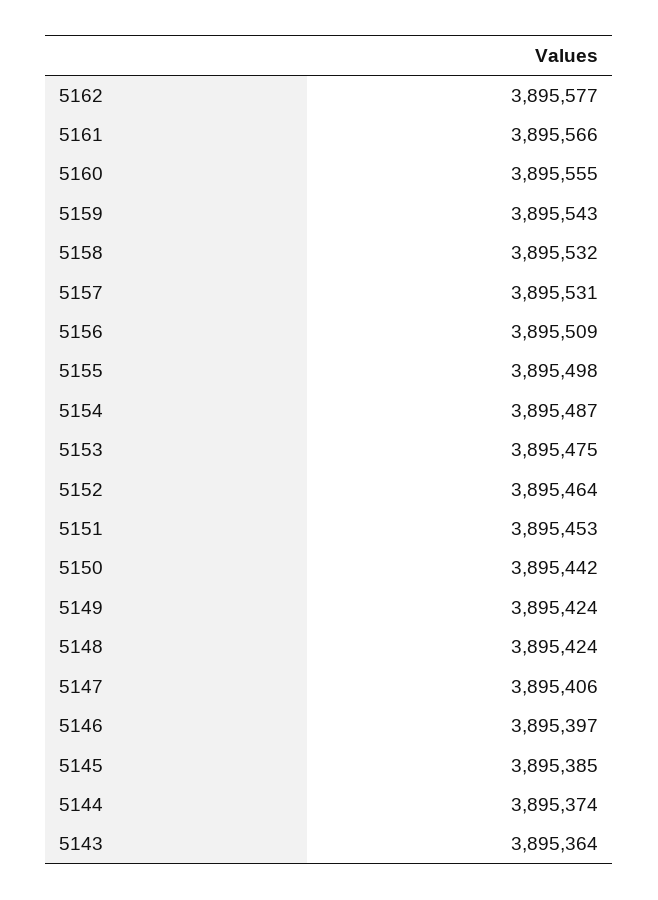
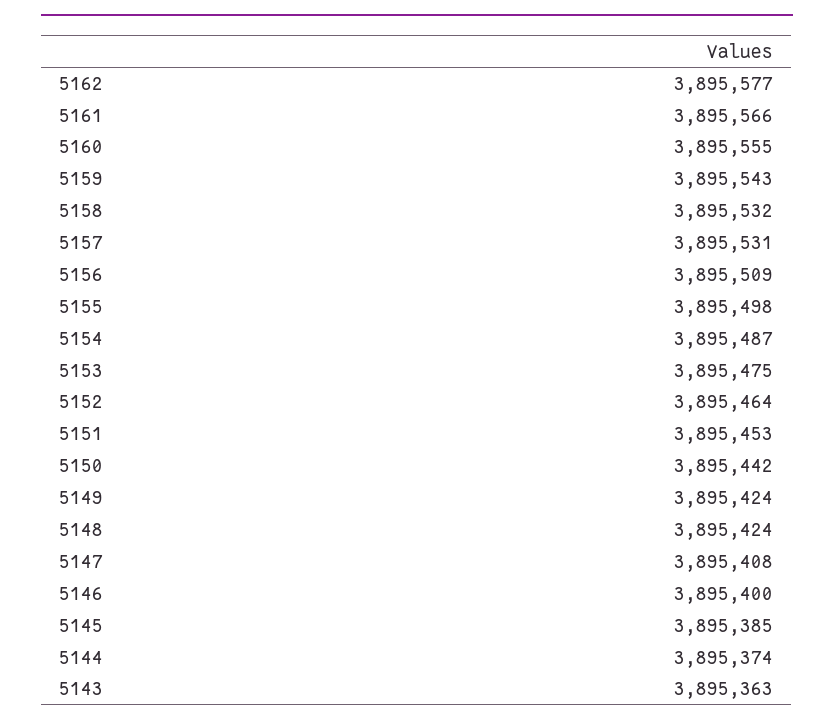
  {
    "5162": 3895577,
    "5161": 3895566,
    "5160": 3895555,
    "5159": 3895543,
    "5158": 3895532,
    "5157": 3895531,
    "5156": 3895509,
    "5155": 3895498,
    "5154": 3895487,
    "5153": 3895475,
    "5152": 3895464,
    "5151": 3895453,
    "5150": 3895442,
    "5149": 3895424,
    "5148": 3895424,
-   "5147": 3895406,
+   "5147": 3895408,
-   "5146": 3895397,
+   "5146": 3895400,
    "5145": 3895385,
    "5144": 3895374,
-   "5143": 3895364
+   "5143": 3895363
  }

